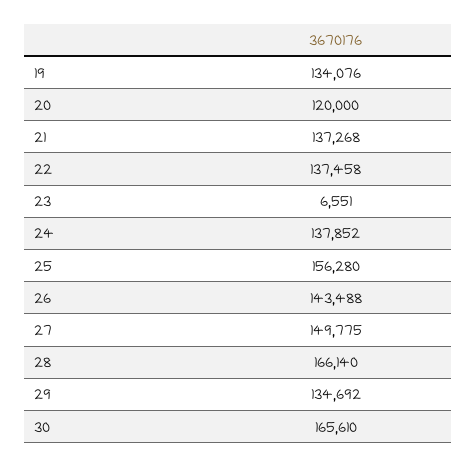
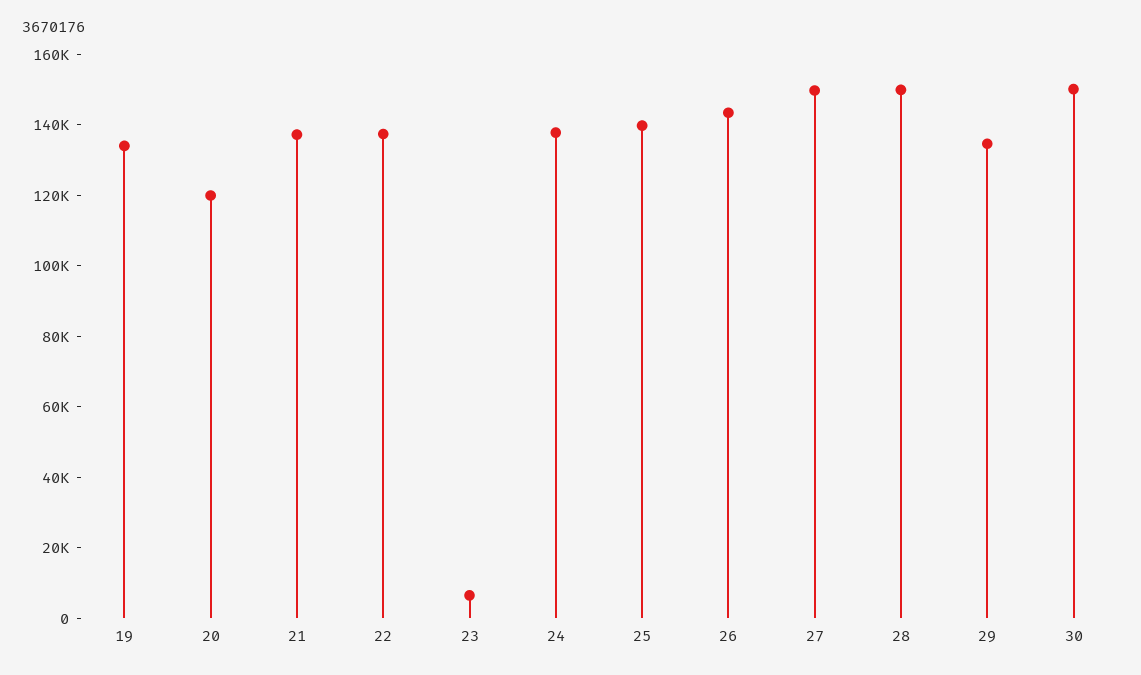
  {
    "19": 134076,
    "20": 120000,
    "21": 137268,
    "22": 137458,
    "23": 6551,
    "24": 137852,
-   "25": 156280,
+   "25": 140000,
    "26": 143488,
    "27": 149775,
-   "28": 166140,
+   "28": 150000,
    "29": 134692,
-   "30": 165610
+   "30": 150000
  }

